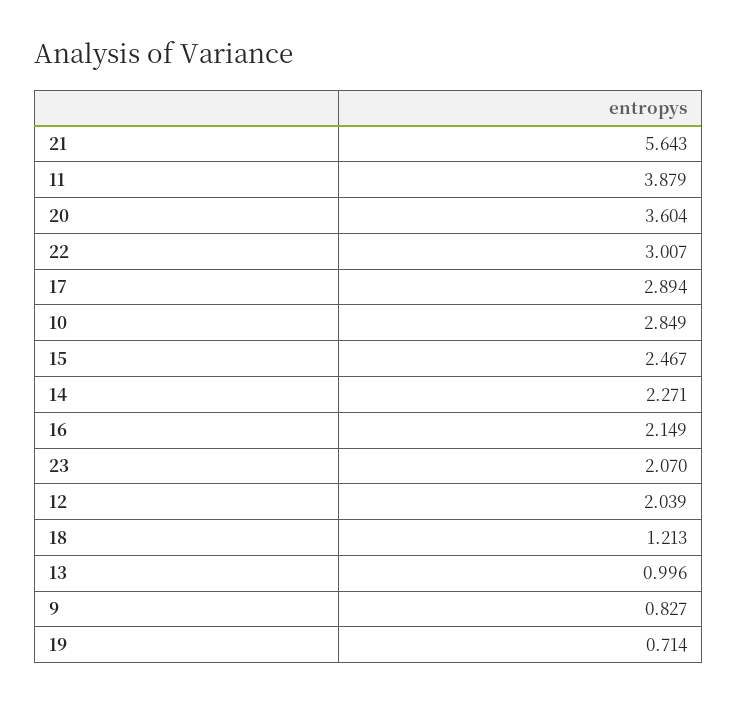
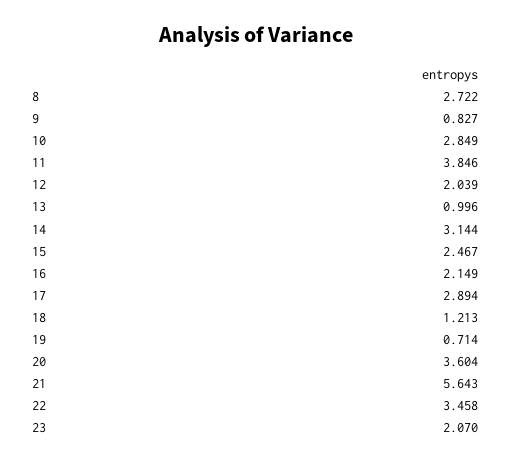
  {
    "21": 5.643,
-   "11": 3.879,
+   "11": 3.846,
    "20": 3.604,
-   "22": 3.007,
+   "22": 3.458,
    "17": 2.894,
    "10": 2.849,
    "15": 2.467,
-   "14": 2.271,
+   "14": 3.144,
    "16": 2.149,
    "23": 2.07,
    "12": 2.039,
    "18": 1.213,
    "13": 0.996,
    "9": 0.827,
-   "19": 0.714
+   "19": 0.714,
+   "8": 2.722
  }

